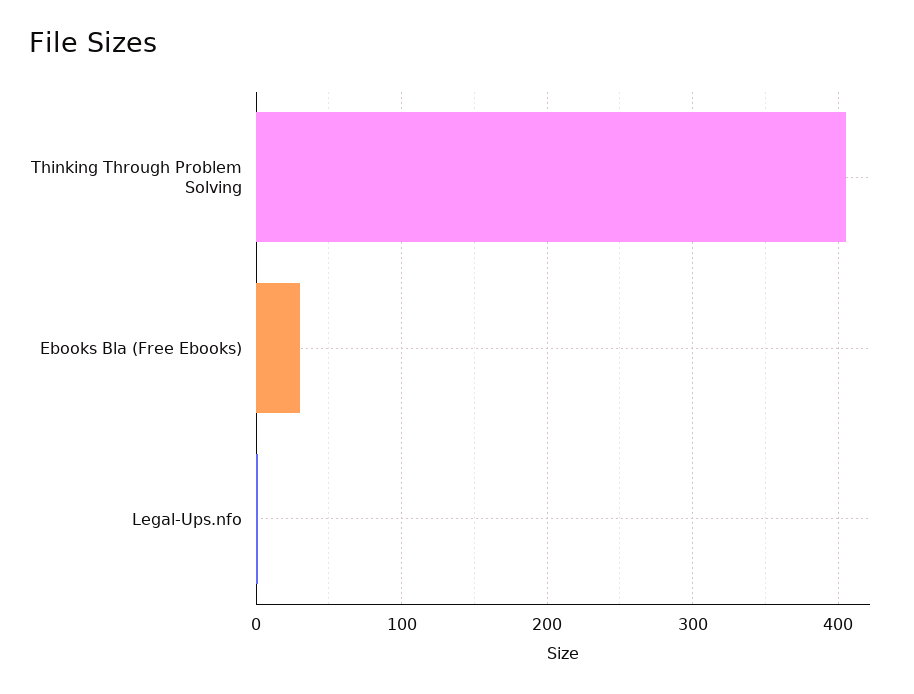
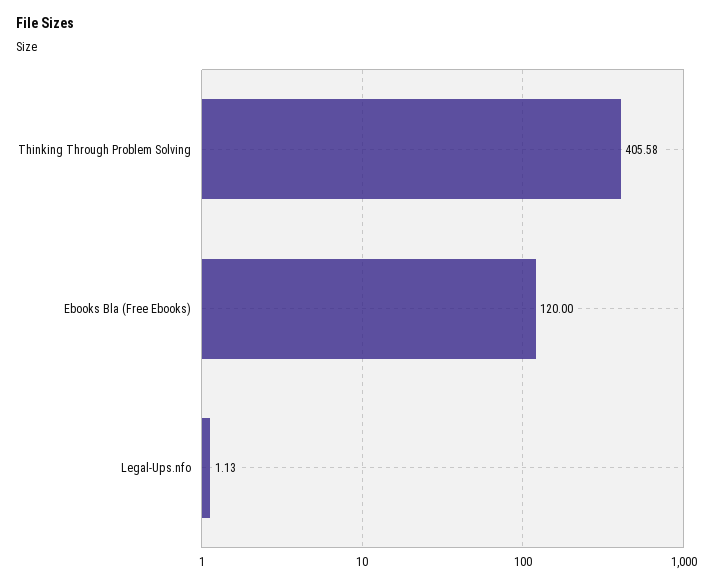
  {
    "Thinking Through Problem Solving": 405.58,
-   "Ebooks Bla (Free Ebooks)": 30,
+   "Ebooks Bla (Free Ebooks)": 120,
    "Legal-Ups.nfo": 1.13
  }

